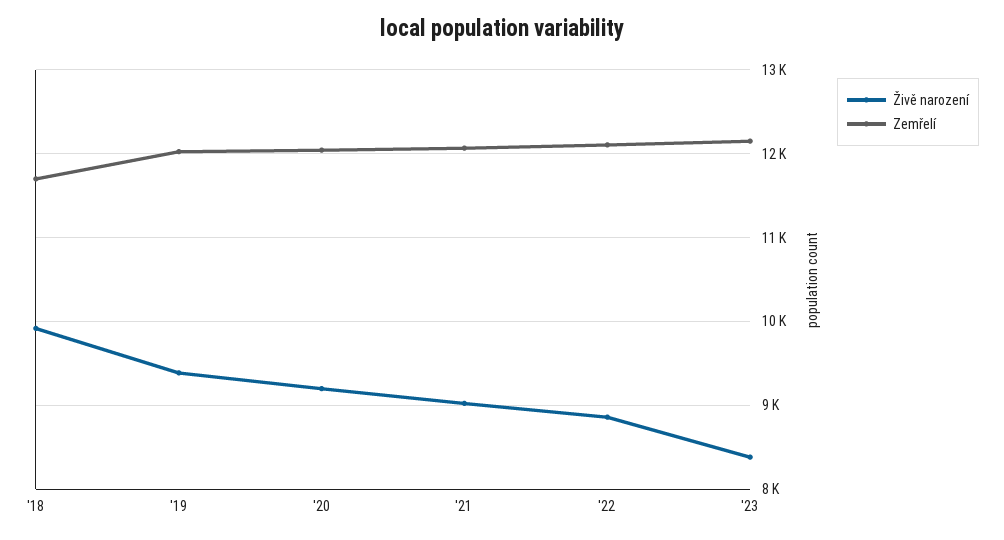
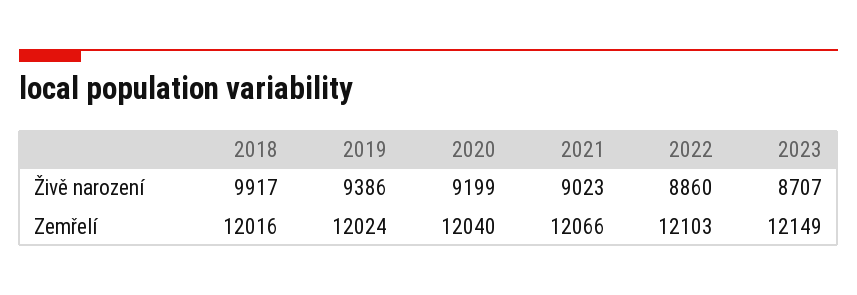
  {
    "Živě narození": {
      "'18": 9917,
      "'19": 9386,
      "'20": 9199,
      "'21": 9023,
      "'22": 8860,
-     "'23": 8400
+     "'23": 8707
    },
    "Zemřelí": {
-     "'18": 11700,
+     "'18": 12016,
      "'19": 12024,
      "'20": 12040,
      "'21": 12066,
      "'22": 12103,
      "'23": 12149
    }
  }

